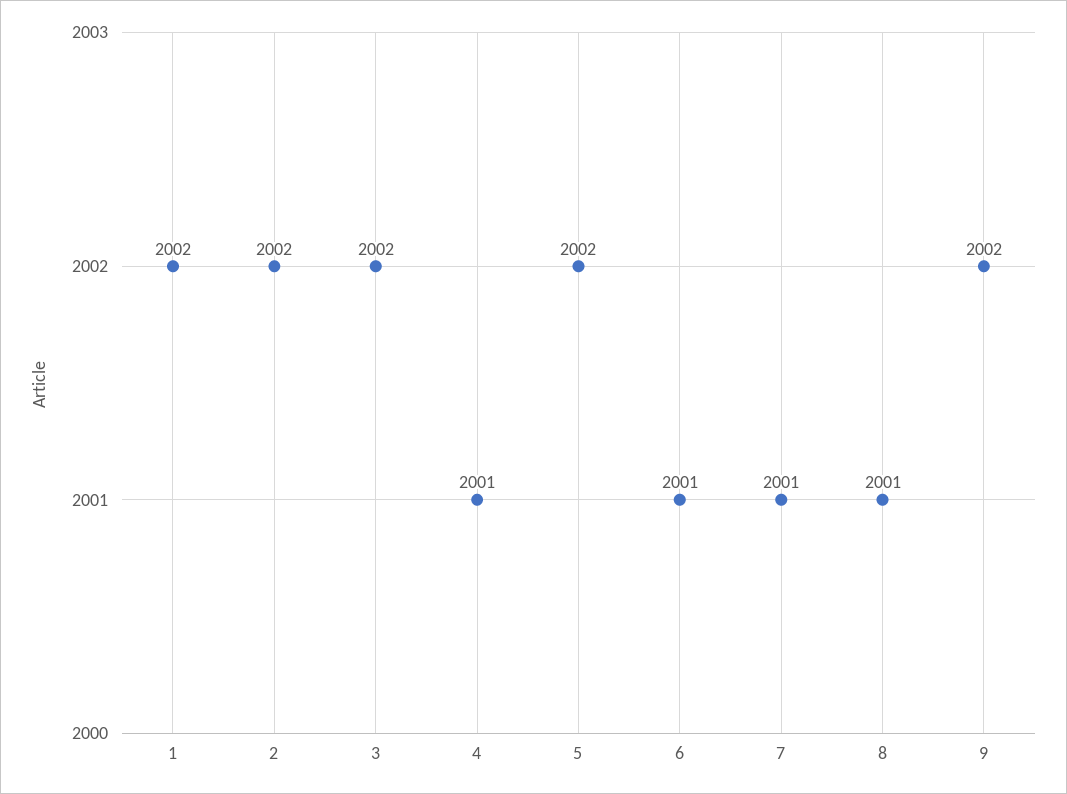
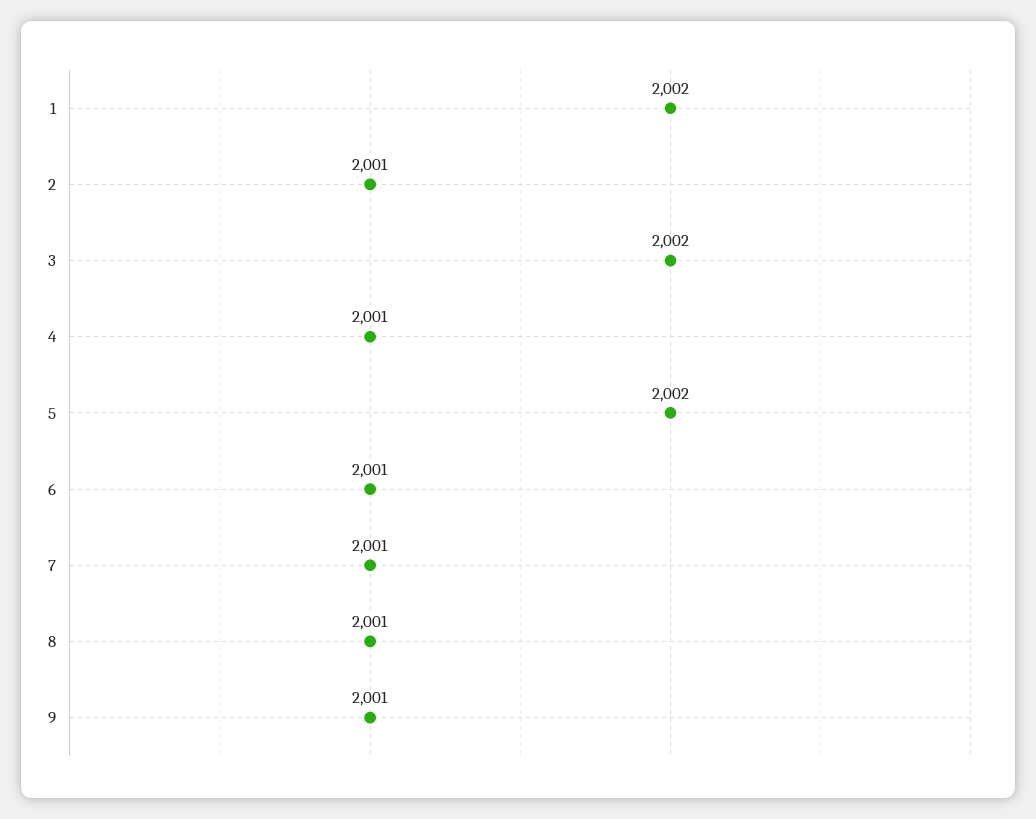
  {
    "1": 2002,
-   "2": 2002,
+   "2": 2001,
    "3": 2002,
    "4": 2001,
    "5": 2002,
    "6": 2001,
    "7": 2001,
    "8": 2001,
-   "9": 2002
+   "9": 2001
  }

